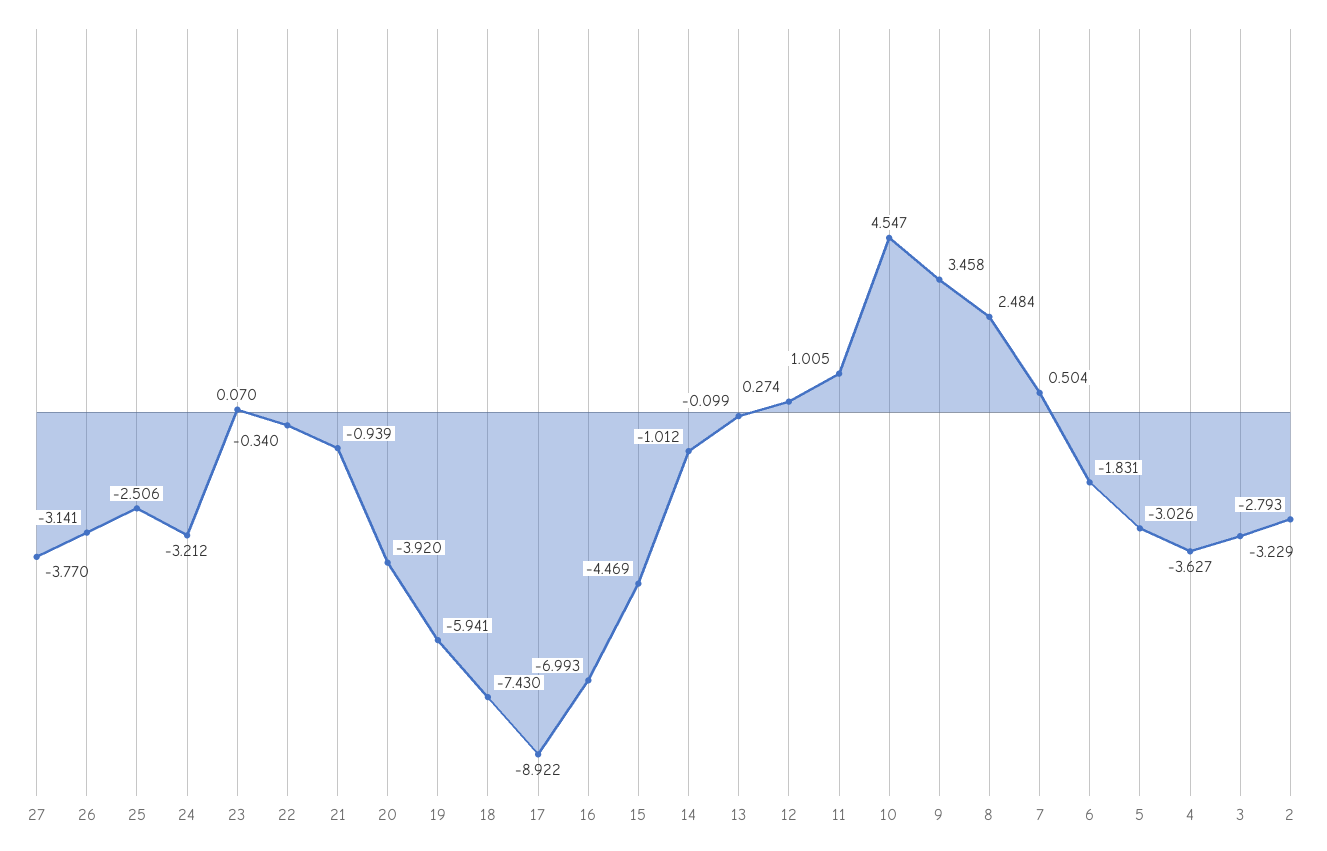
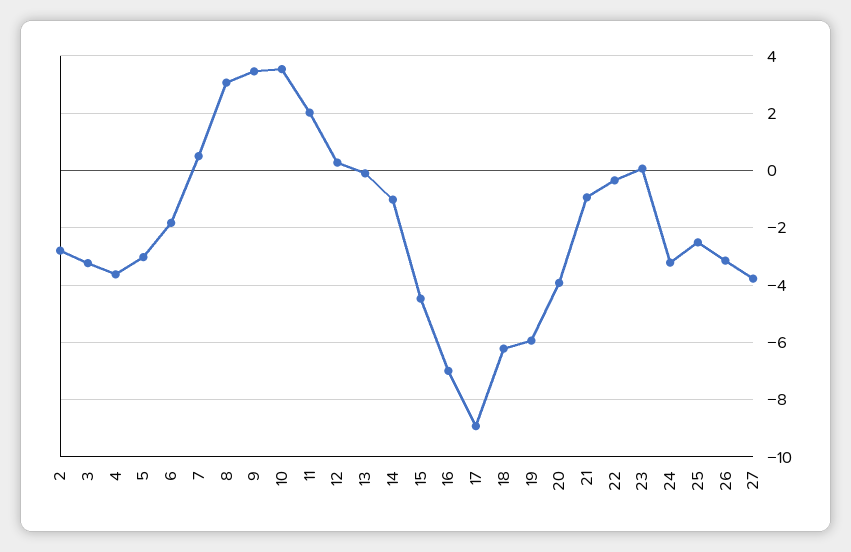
  {
    "27": -3.77,
    "26": -3.141,
    "25": -2.506,
    "24": -3.212,
    "23": 0.07,
    "22": -0.34,
    "21": -0.939,
    "20": -3.92,
    "19": -5.941,
-   "18": -7.43,
+   "18": -6.25,
    "17": -8.922,
    "16": -6.993,
    "15": -4.469,
    "14": -1.012,
    "13": -0.099,
    "12": 0.274,
-   "11": 1.005,
+   "11": 2,
-   "10": 4.547,
+   "10": 3.5,
    "9": 3.458,
-   "8": 2.484,
+   "8": 3,
    "7": 0.504,
    "6": -1.831,
    "5": -3.026,
    "4": -3.627,
    "3": -3.229,
    "2": -2.793
  }

